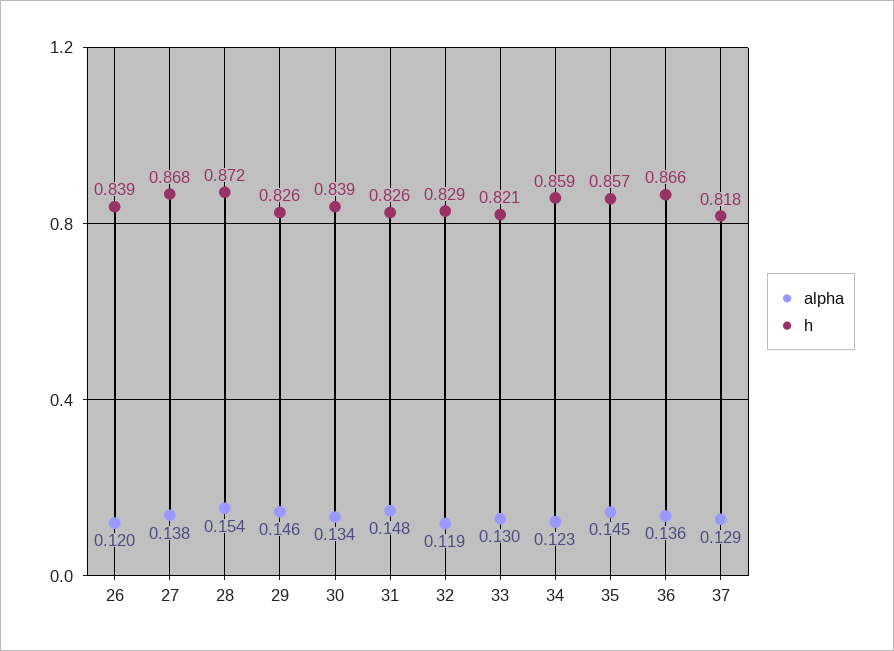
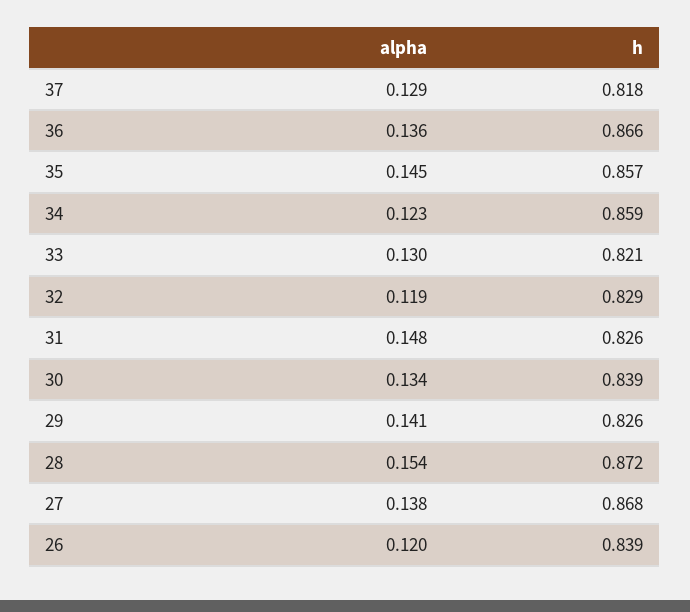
  {
    "alpha": {
      "26": 0.12,
      "27": 0.138,
      "28": 0.154,
-     "29": 0.146,
+     "29": 0.141,
      "30": 0.134,
      "31": 0.148,
      "32": 0.119,
      "33": 0.13,
      "34": 0.123,
      "35": 0.145,
      "36": 0.136,
      "37": 0.129
    },
    "h": {
      "26": 0.839,
      "27": 0.868,
      "28": 0.872,
      "29": 0.826,
      "30": 0.839,
      "31": 0.826,
      "32": 0.829,
      "33": 0.821,
      "34": 0.859,
      "35": 0.857,
      "36": 0.866,
      "37": 0.818
    }
  }

